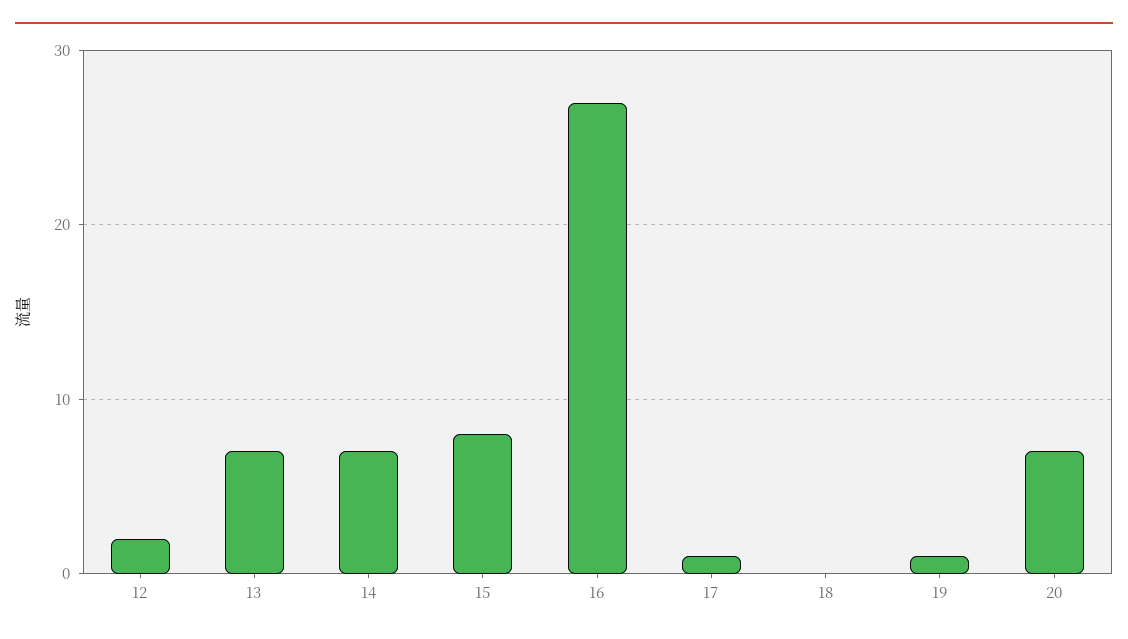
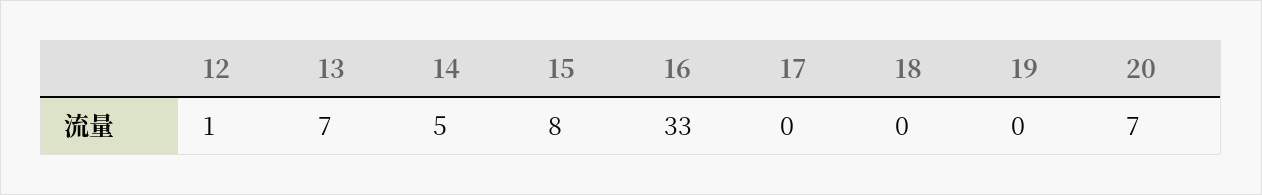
  {
-   "12": 2,
+   "12": 1,
    "13": 7,
-   "14": 7,
+   "14": 5,
    "15": 8,
-   "16": 27,
+   "16": 33,
-   "17": 1,
+   "17": 0,
    "18": 0,
-   "19": 1,
+   "19": 0,
    "20": 7
  }

